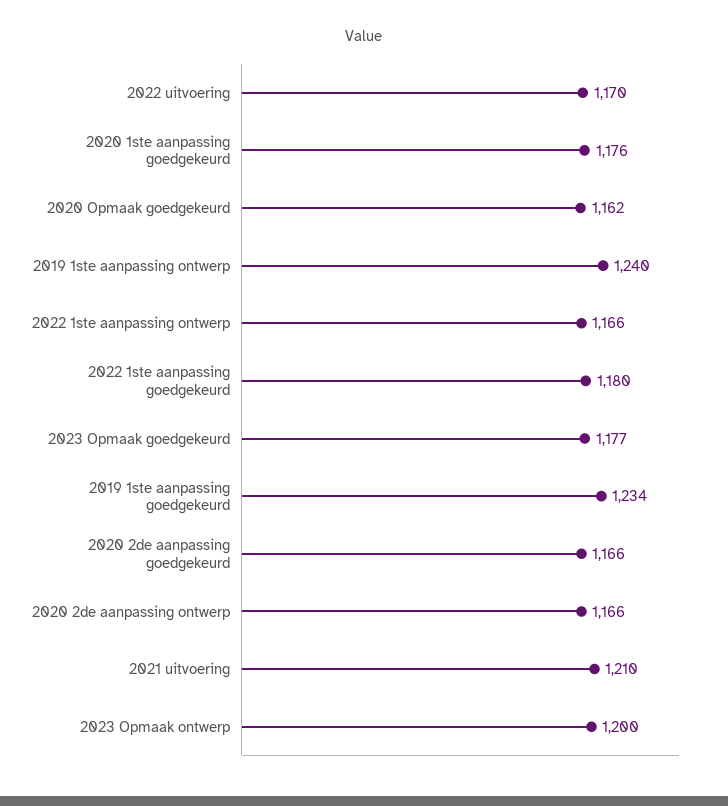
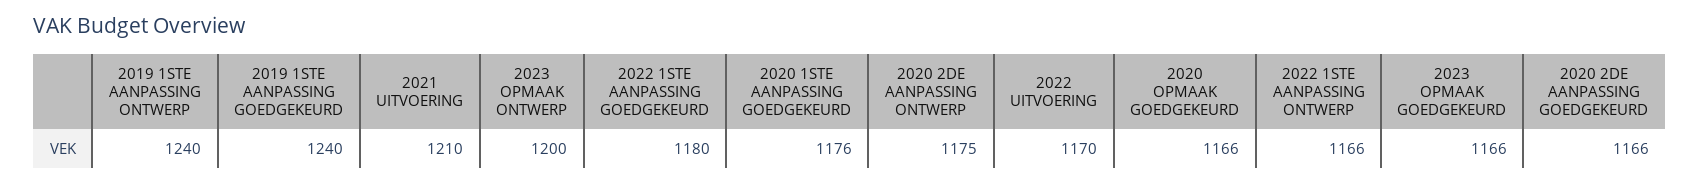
  {
    "2022 uitvoering": 1170,
    "2020 1ste aanpassing goedgekeurd": 1176,
-   "2020 Opmaak goedgekeurd": 1162,
+   "2020 Opmaak goedgekeurd": 1166,
    "2019 1ste aanpassing ontwerp": 1240,
    "2022 1ste aanpassing ontwerp": 1166,
    "2022 1ste aanpassing goedgekeurd": 1180,
-   "2023 Opmaak goedgekeurd": 1177,
+   "2023 Opmaak goedgekeurd": 1166,
-   "2019 1ste aanpassing goedgekeurd": 1234,
+   "2019 1ste aanpassing goedgekeurd": 1240,
    "2020 2de aanpassing goedgekeurd": 1166,
-   "2020 2de aanpassing ontwerp": 1166,
+   "2020 2de aanpassing ontwerp": 1175,
    "2021 uitvoering": 1210,
    "2023 Opmaak ontwerp": 1200
  }

